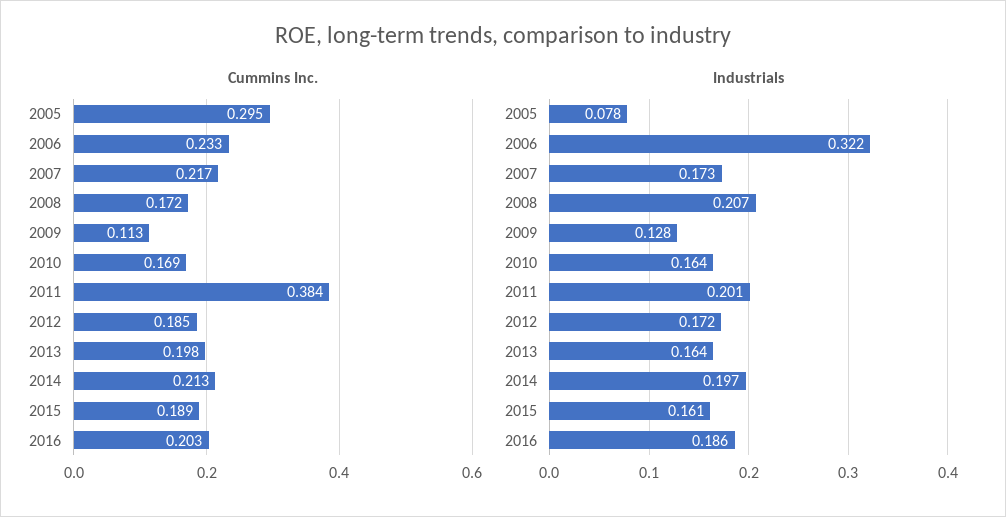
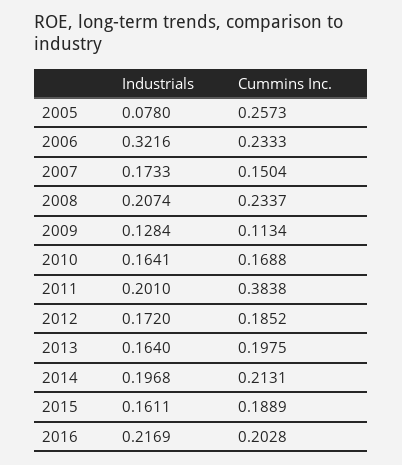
  {
    "Cummins Inc.": {
-     "2005": 0.295,
+     "2005": 0.2573,
      "2006": 0.2333,
-     "2007": 0.217,
+     "2007": 0.1504,
-     "2008": 0.172,
+     "2008": 0.2337,
      "2009": 0.1134,
      "2010": 0.1688,
      "2011": 0.3838,
      "2012": 0.1852,
      "2013": 0.1975,
      "2014": 0.2131,
      "2015": 0.1889,
      "2016": 0.2028
    },
    "Industrials": {
      "2005": 0.078,
      "2006": 0.3216,
      "2007": 0.1733,
      "2008": 0.2074,
      "2009": 0.1284,
      "2010": 0.1641,
      "2011": 0.201,
      "2012": 0.172,
      "2013": 0.164,
      "2014": 0.1968,
      "2015": 0.1611,
-     "2016": 0.186
+     "2016": 0.2169
    }
  }

